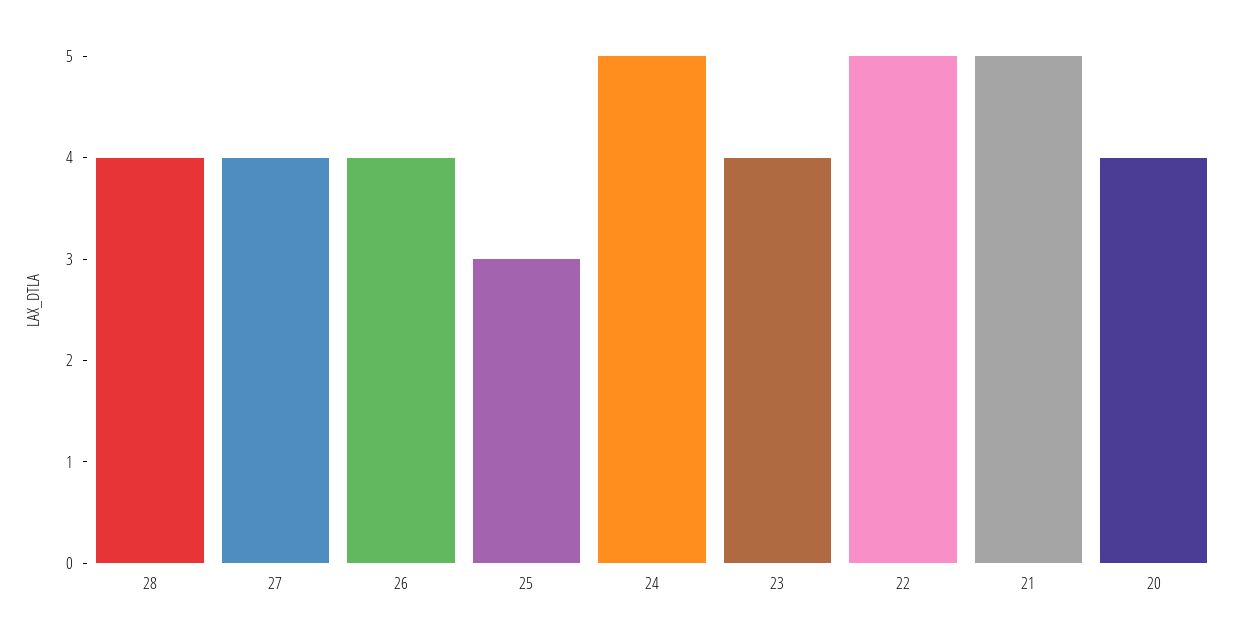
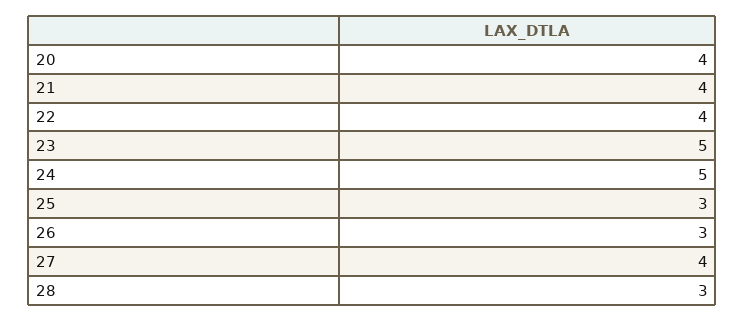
  {
-   "28": 4,
+   "28": 3,
    "27": 4,
-   "26": 4,
+   "26": 3,
    "25": 3,
    "24": 5,
-   "23": 4,
+   "23": 5,
-   "22": 5,
+   "22": 4,
-   "21": 5,
+   "21": 4,
    "20": 4
  }

